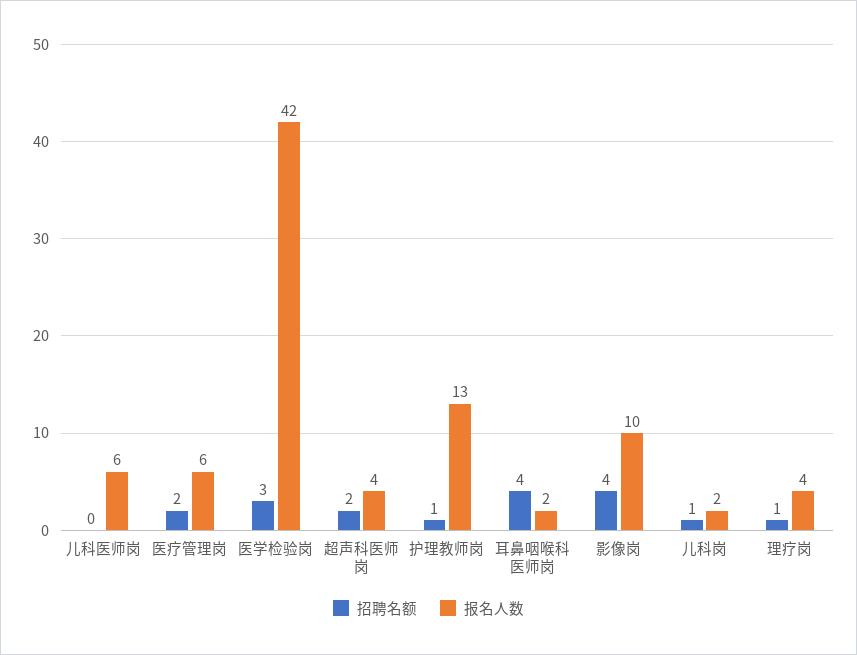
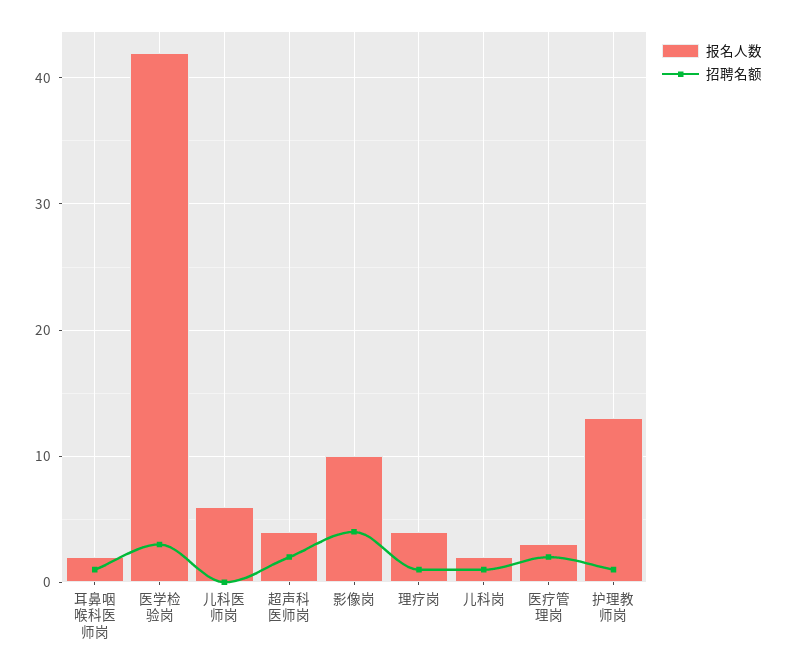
  {
    "招聘名额": {
      "儿科医师岗": 0,
      "医疗管理岗": 2,
      "医学检验岗": 3,
      "超声科医师岗": 2,
      "护理教师岗": 1,
-     "耳鼻咽喉科医师岗": 4,
+     "耳鼻咽喉科医师岗": 1,
      "影像岗": 4,
      "儿科岗": 1,
      "理疗岗": 1
    },
    "报名人数": {
      "儿科医师岗": 6,
-     "医疗管理岗": 6,
+     "医疗管理岗": 3,
      "医学检验岗": 42,
      "超声科医师岗": 4,
      "护理教师岗": 13,
      "耳鼻咽喉科医师岗": 2,
      "影像岗": 10,
      "儿科岗": 2,
      "理疗岗": 4
    }
  }

